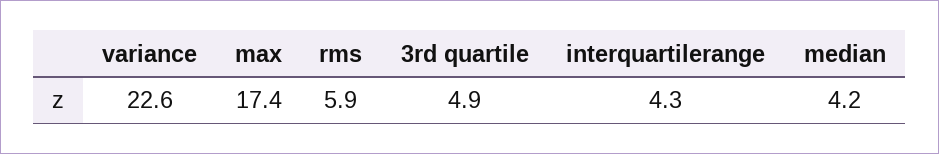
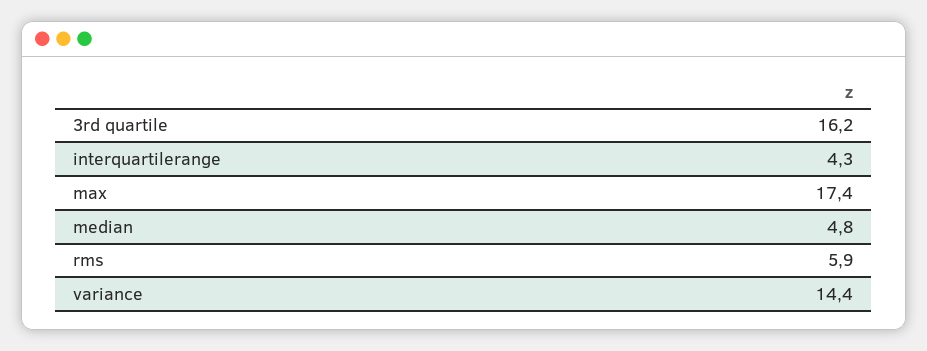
  {
-   "variance": 22.6,
+   "variance": 14.4,
    "max": 17.4,
    "rms": 5.9,
-   "3rd quartile": 4.9,
+   "3rd quartile": 16.2,
    "interquartilerange": 4.3,
-   "median": 4.2
+   "median": 4.8
  }

